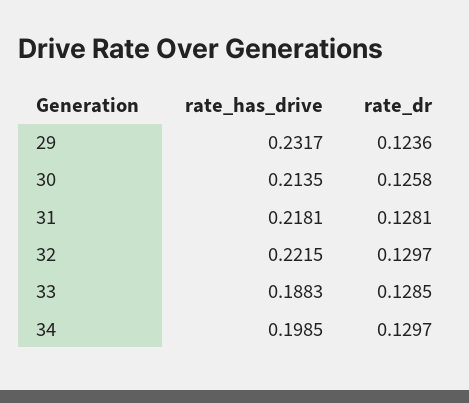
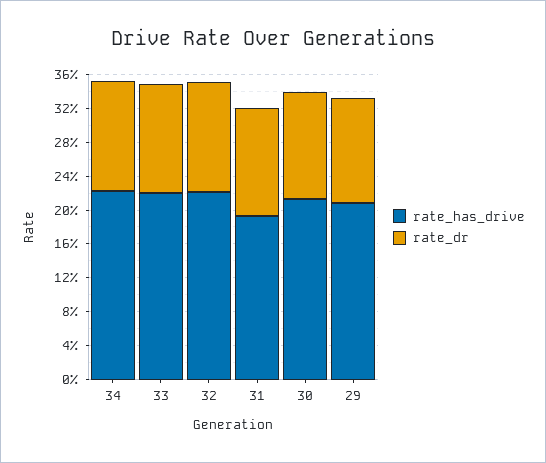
  {
    "rate_has_drive": {
-     "29": 0.2317,
+     "29": 0.21,
      "30": 0.2135,
-     "31": 0.2181,
+     "31": 0.19,
      "32": 0.2215,
-     "33": 0.1883,
+     "33": 0.22,
-     "34": 0.1985
+     "34": 0.22
    },
    "rate_dr": {
      "29": 0.1236,
      "30": 0.1258,
      "31": 0.1281,
      "32": 0.1297,
      "33": 0.1285,
      "34": 0.1297
    }
  }

